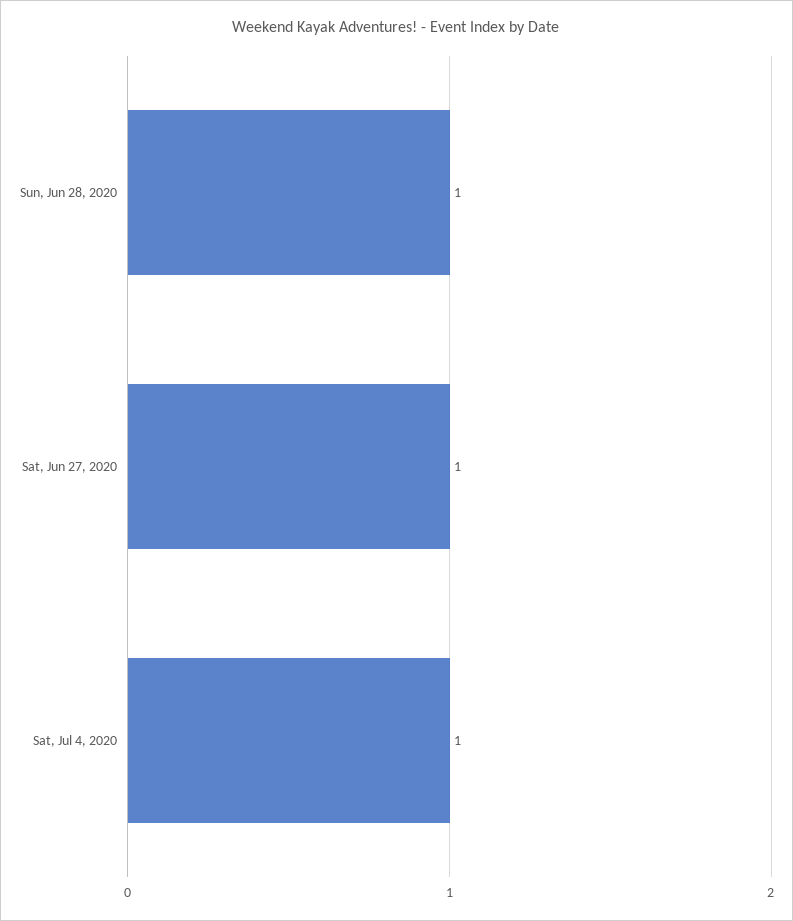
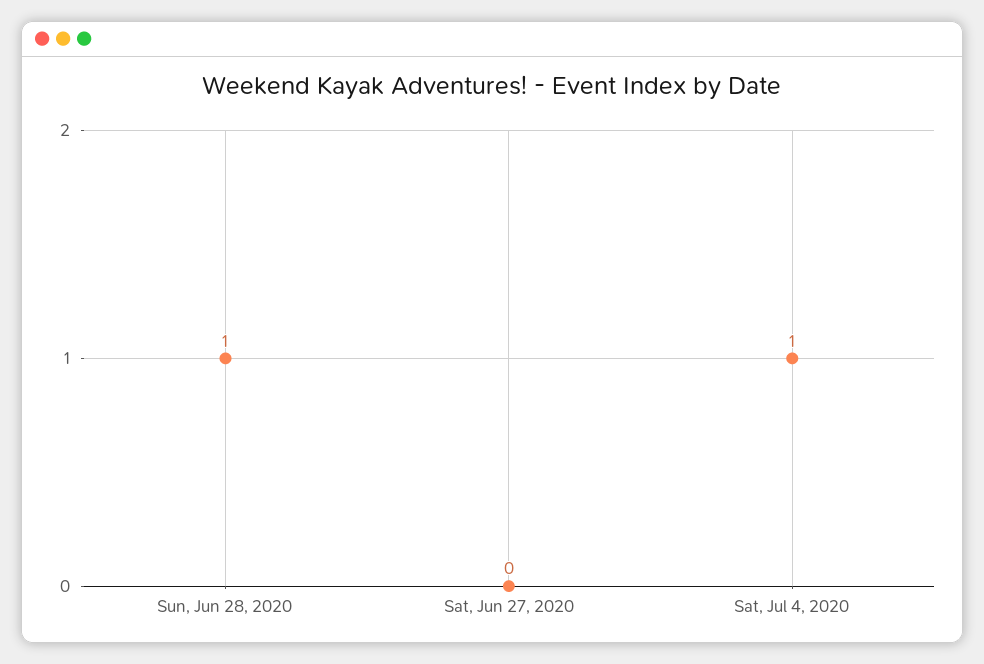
  {
    "Sun, Jun 28, 2020": 1,
-   "Sat, Jun 27, 2020": 1,
+   "Sat, Jun 27, 2020": 0,
    "Sat, Jul 4, 2020": 1
  }

